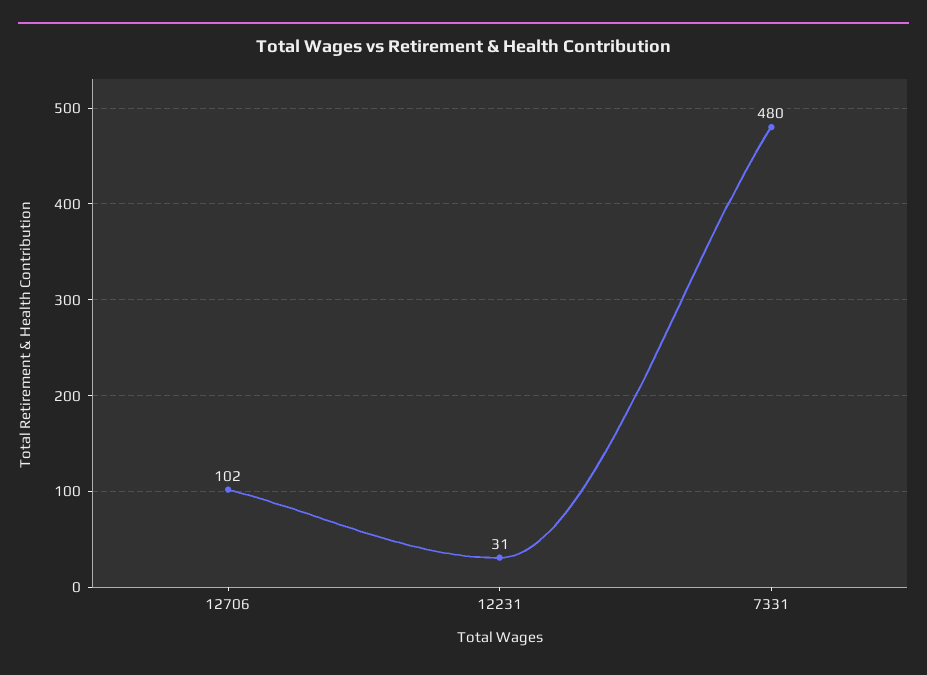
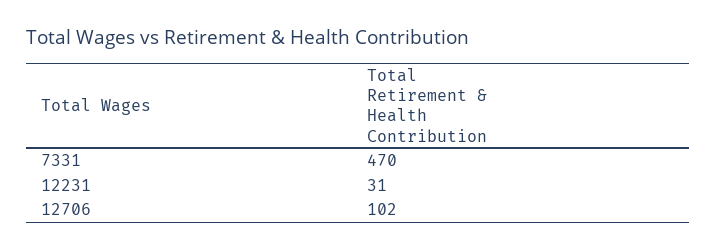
  {
    "12706": 102,
    "12231": 31,
-   "7331": 480
+   "7331": 470
  }

